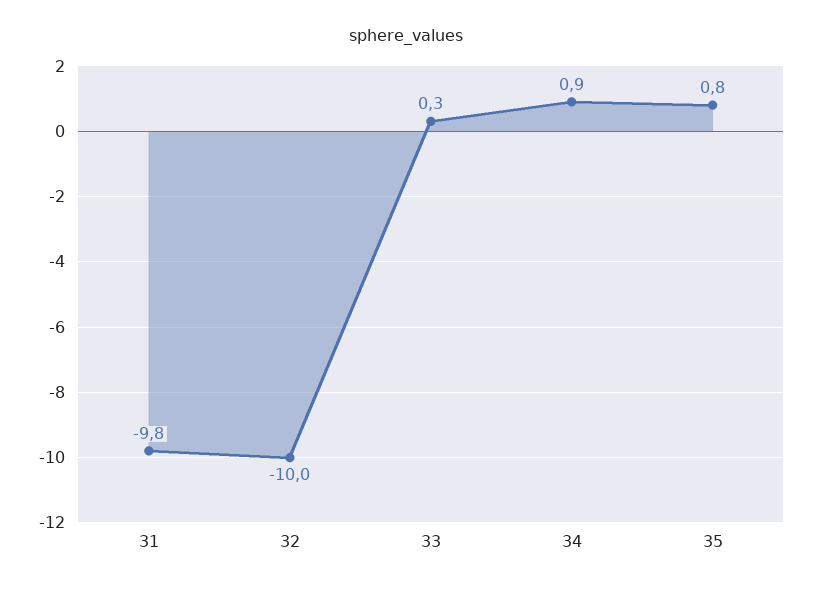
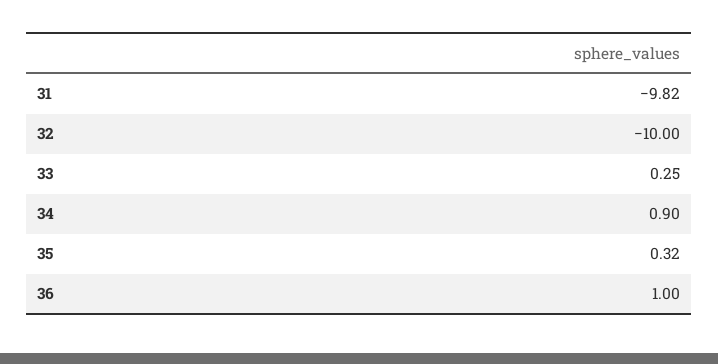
  {
    "31": -9.82,
    "32": -10,
    "33": 0.25,
    "34": 0.9,
-   "35": 0.8
+   "35": 0.32,
+   "36": 1
  }

